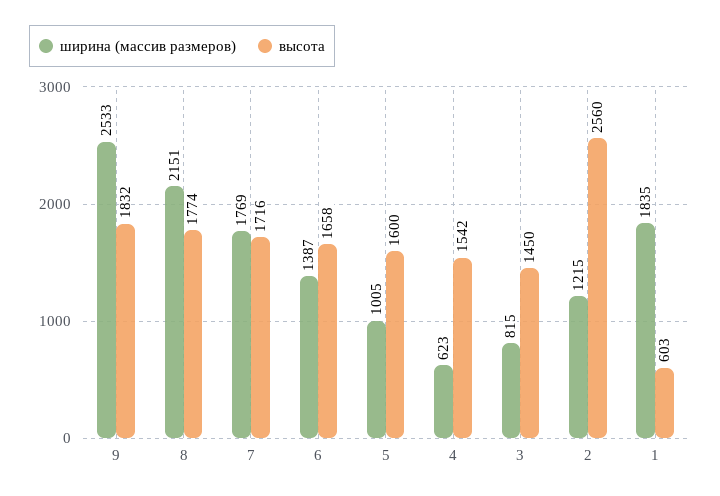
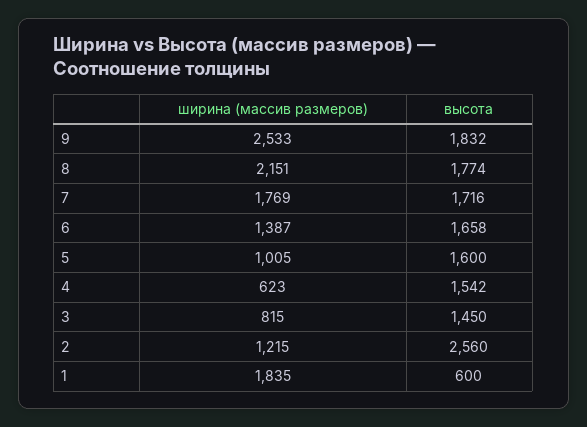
  {
    "ширина (массив размеров)": {
      "9": 2533,
      "8": 2151,
      "7": 1769,
      "6": 1387,
      "5": 1005,
      "4": 623,
      "3": 815,
      "2": 1215,
      "1": 1835
    },
    "высота": {
      "9": 1832,
      "8": 1774,
      "7": 1716,
      "6": 1658,
      "5": 1600,
      "4": 1542,
      "3": 1450,
      "2": 2560,
-     "1": 603
+     "1": 600
    }
  }

